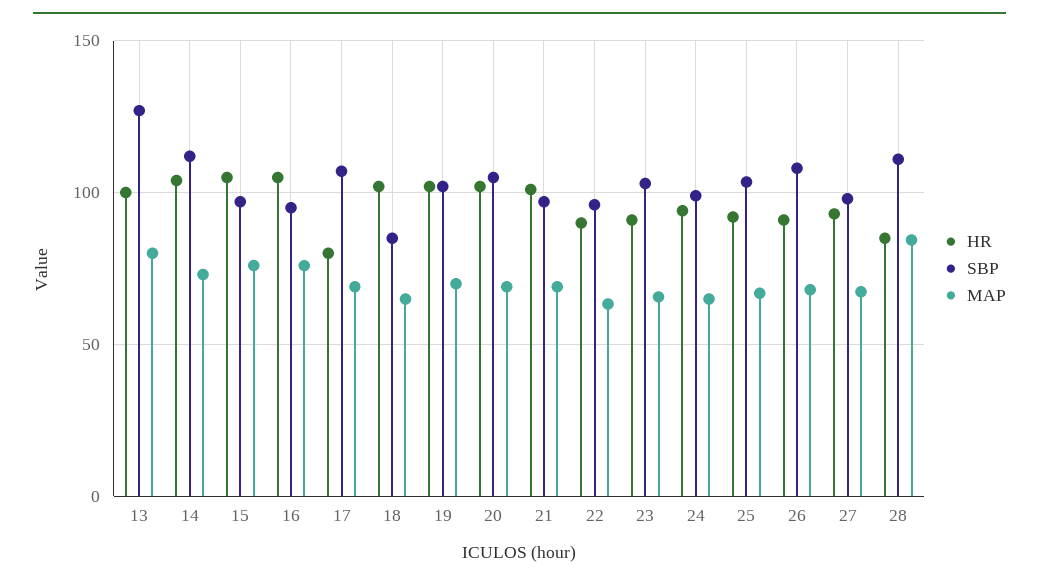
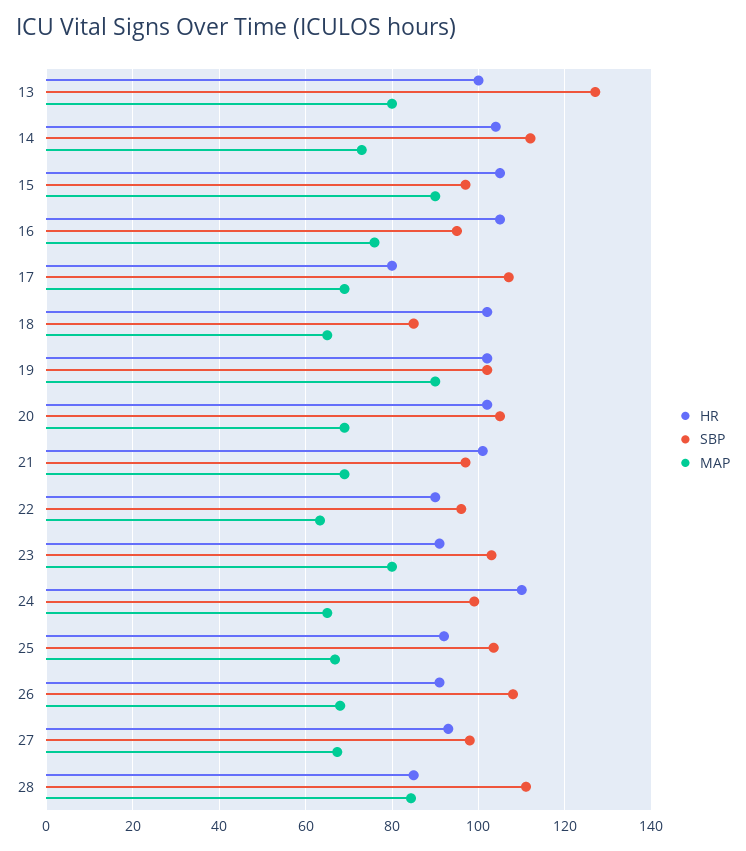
  {
    "HR": {
      "13": 100,
      "14": 104,
      "15": 106,
      "16": 106,
      "17": 80,
      "18": 102,
      "19": 102,
      "20": 102,
      "21": 102,
      "22": 90,
      "23": 92,
-     "24": 95,
+     "24": 110,
      "25": 92,
      "26": 92,
      "27": 94,
      "28": 86
    },
    "SBP": {
      "13": 128,
      "14": 112,
      "15": 98,
      "16": 96,
      "17": 108,
      "18": 86,
      "19": 102,
      "20": 106,
      "21": 98,
      "22": 96,
      "23": 104,
      "24": 100,
      "25": 104,
      "26": 108,
      "27": 98,
      "28": 112
    },
    "MAP": {
      "13": 80,
      "14": 74,
-     "15": 75,
+     "15": 90,
      "16": 76,
      "17": 70,
      "18": 66,
-     "19": 70,
+     "19": 90,
      "20": 70,
      "21": 70,
      "22": 64,
-     "23": 65,
+     "23": 80,
      "24": 66,
      "25": 66,
      "26": 68,
      "27": 68,
      "28": 84
    }
  }

